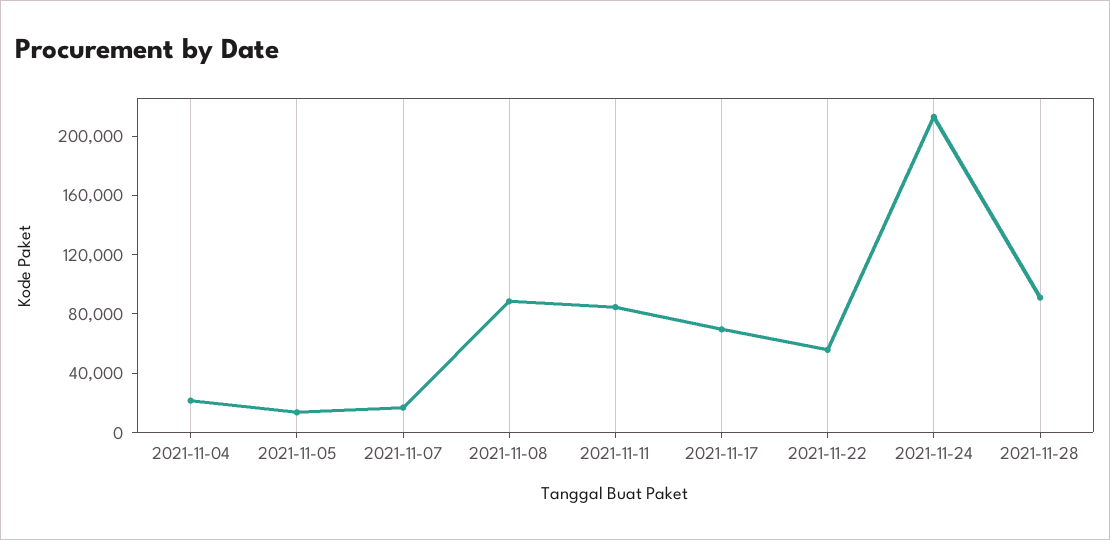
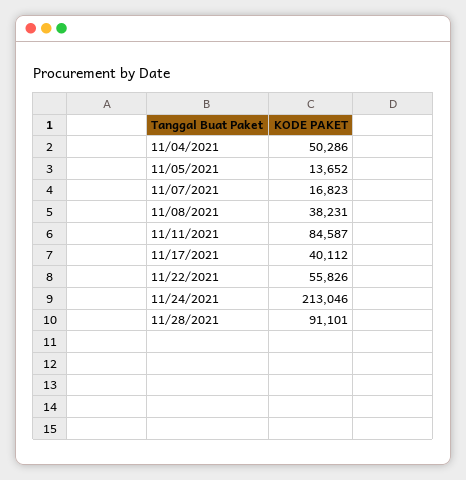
  {
-   "2021-11-04": 20000,
+   "2021-11-04": 50286,
    "2021-11-05": 13652,
    "2021-11-07": 16823,
-   "2021-11-08": 90000,
+   "2021-11-08": 38231,
    "2021-11-11": 84587,
-   "2021-11-17": 70000,
+   "2021-11-17": 40112,
    "2021-11-22": 55826,
    "2021-11-24": 213046,
    "2021-11-28": 91101
  }

